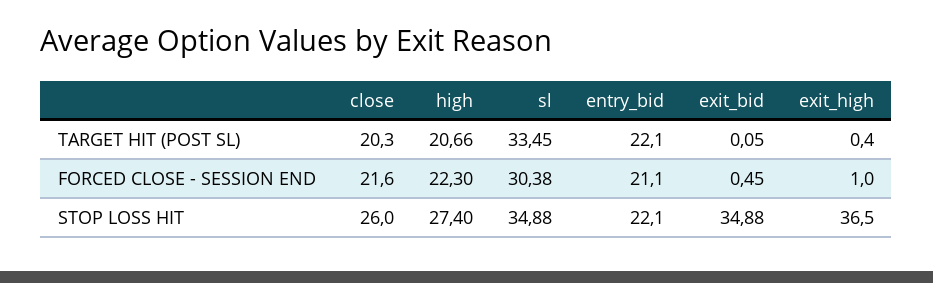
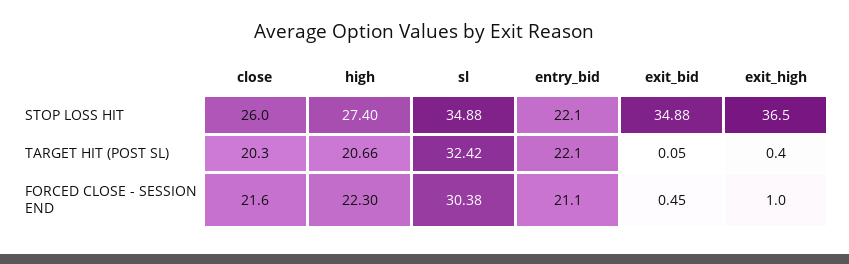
  {
    "close": {
      "TARGET HIT (POST SL)": 20.3,
      "FORCED CLOSE - SESSION END": 21.6,
      "STOP LOSS HIT": 26
    },
    "high": {
      "TARGET HIT (POST SL)": 20.66,
      "FORCED CLOSE - SESSION END": 22.3,
      "STOP LOSS HIT": 27.4
    },
    "sl": {
-     "TARGET HIT (POST SL)": 33.45,
+     "TARGET HIT (POST SL)": 32.42,
      "FORCED CLOSE - SESSION END": 30.38,
      "STOP LOSS HIT": 34.88
    },
    "entry_bid": {
      "TARGET HIT (POST SL)": 22.1,
      "FORCED CLOSE - SESSION END": 21.1,
      "STOP LOSS HIT": 22.1
    },
    "exit_bid": {
      "TARGET HIT (POST SL)": 0.05,
      "FORCED CLOSE - SESSION END": 0.45,
      "STOP LOSS HIT": 34.88
    },
    "exit_high": {
      "TARGET HIT (POST SL)": 0.4,
      "FORCED CLOSE - SESSION END": 1,
      "STOP LOSS HIT": 36.5
    }
  }

